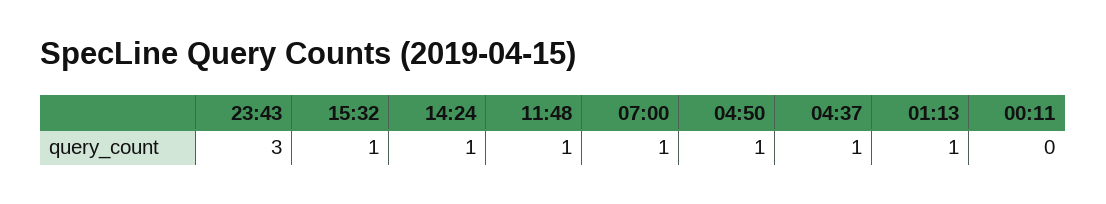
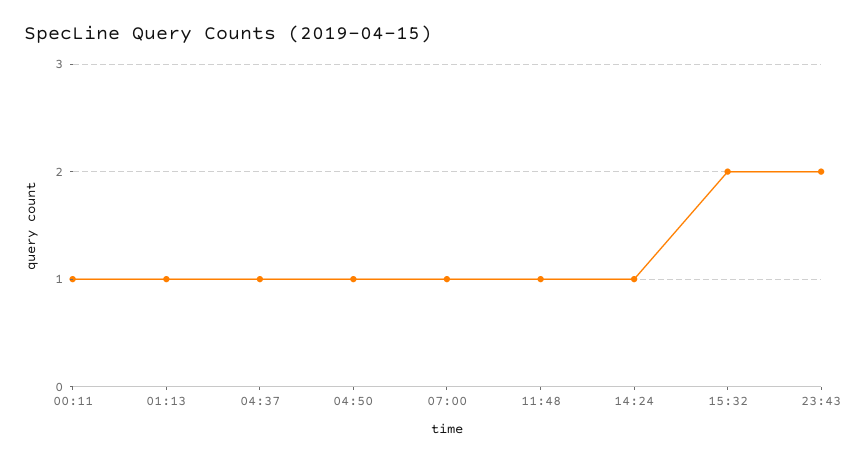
  {
-   "23:43": 3,
+   "23:43": 2,
-   "15:32": 1,
+   "15:32": 2,
    "14:24": 1,
    "11:48": 1,
    "07:00": 1,
    "04:50": 1,
    "04:37": 1,
    "01:13": 1,
-   "00:11": 0
+   "00:11": 1
  }

